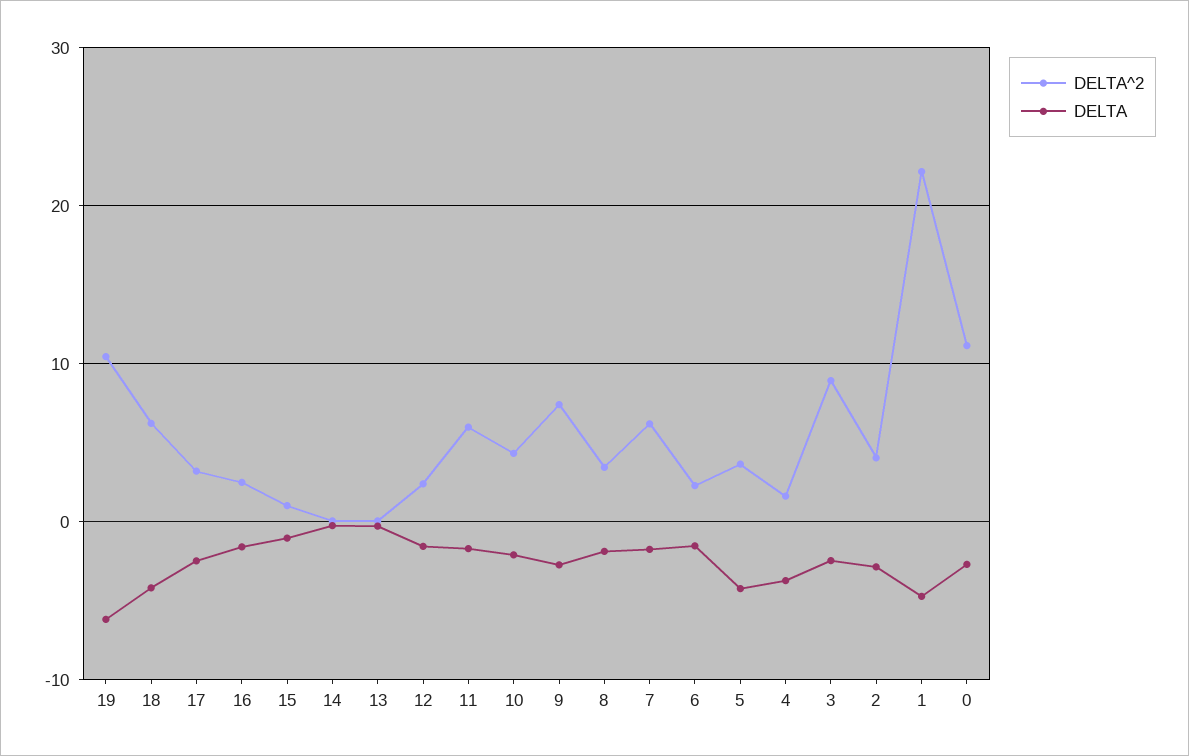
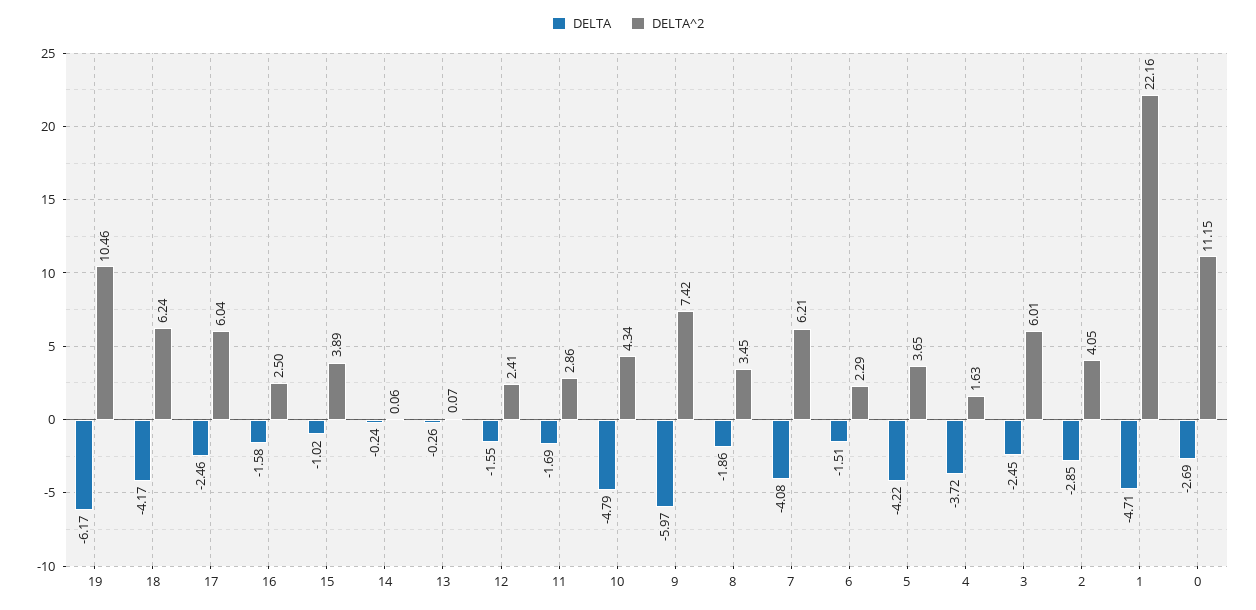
  {
    "DELTA^2": {
      "19": 10.46,
      "18": 6.24,
-     "17": 3,
+     "17": 6.04,
      "16": 2.5,
-     "15": 1,
+     "15": 3.89,
      "14": 0.06,
      "13": 0.07,
      "12": 2.41,
-     "11": 6,
+     "11": 2.86,
      "10": 4.34,
      "9": 7.42,
      "8": 3.45,
      "7": 6.21,
      "6": 2.29,
      "5": 3.65,
      "4": 1.63,
-     "3": 9,
+     "3": 6.01,
      "2": 4.05,
      "1": 22.16,
      "0": 11.15
    },
    "DELTA": {
      "19": -6.17,
      "18": -4.17,
      "17": -2.46,
      "16": -1.58,
      "15": -1.02,
      "14": -0.24,
      "13": -0.26,
      "12": -1.55,
      "11": -1.69,
-     "10": -2,
+     "10": -4.79,
-     "9": -3,
+     "9": -5.97,
      "8": -1.86,
-     "7": -2,
+     "7": -4.08,
      "6": -1.51,
      "5": -4.22,
      "4": -3.72,
      "3": -2.45,
      "2": -2.85,
      "1": -4.71,
      "0": -2.69
    }
  }

